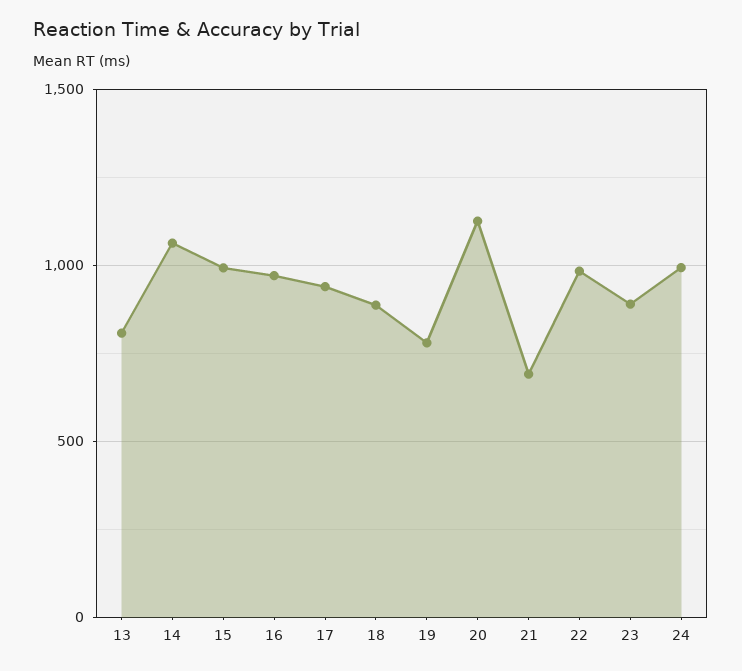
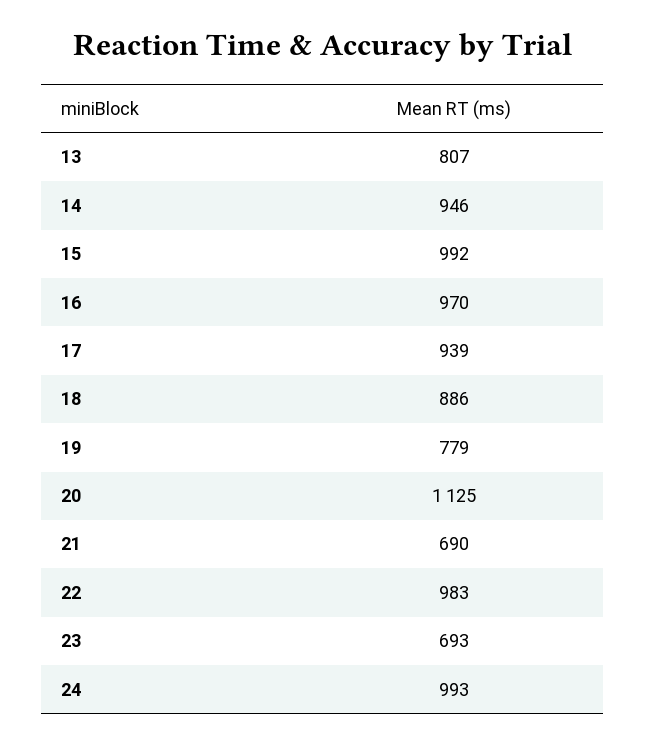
  {
    "13": 807,
-   "14": 1050,
+   "14": 946,
    "15": 992,
    "16": 970,
    "17": 939,
    "18": 886,
    "19": 779,
    "20": 1125,
    "21": 690,
    "22": 983,
-   "23": 900,
+   "23": 693,
    "24": 993
  }

